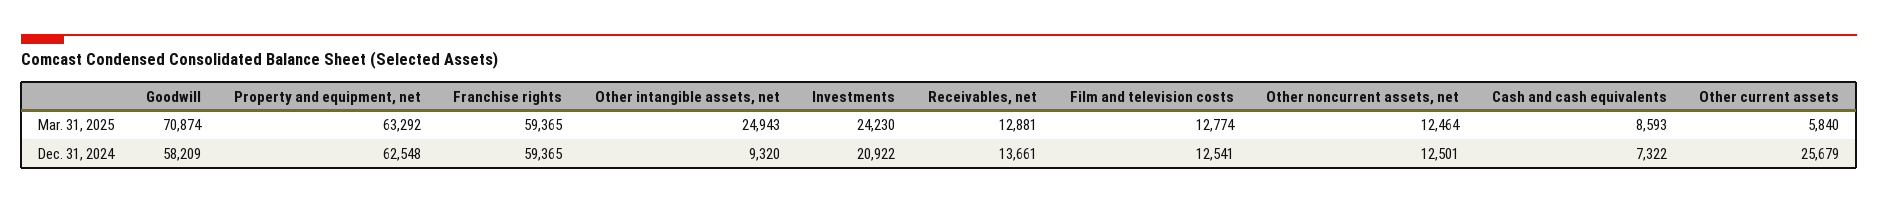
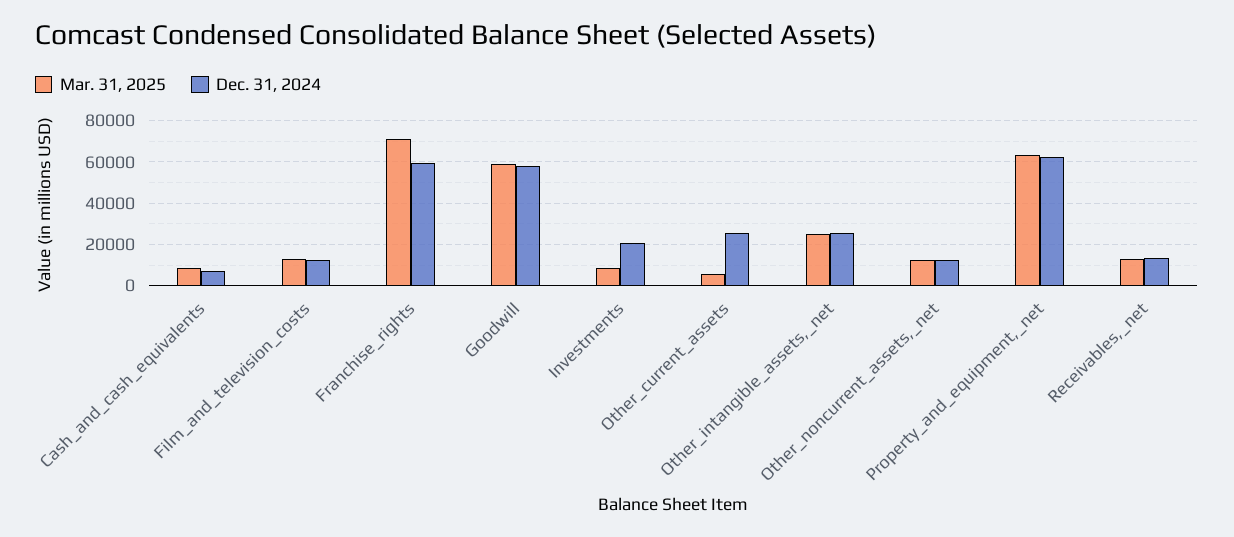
  {
    "Mar. 31, 2025": {
-     "Goodwill": 70874,
+     "Goodwill": 60000,
      "Property and equipment, net": 63292,
-     "Franchise rights": 59365,
+     "Franchise rights": 70000,
      "Other intangible assets, net": 24943,
-     "Investments": 24230,
+     "Investments": 10000,
      "Receivables, net": 12881,
      "Film and television costs": 12774,
      "Other noncurrent assets, net": 12464,
      "Cash and cash equivalents": 8593,
      "Other current assets": 5840
    },
    "Dec. 31, 2024": {
      "Goodwill": 58209,
      "Property and equipment, net": 62548,
      "Franchise rights": 59365,
-     "Other intangible assets, net": 9320,
+     "Other intangible assets, net": 25000,
      "Investments": 20922,
      "Receivables, net": 13661,
      "Film and television costs": 12541,
      "Other noncurrent assets, net": 12501,
      "Cash and cash equivalents": 7322,
      "Other current assets": 25679
    }
  }

